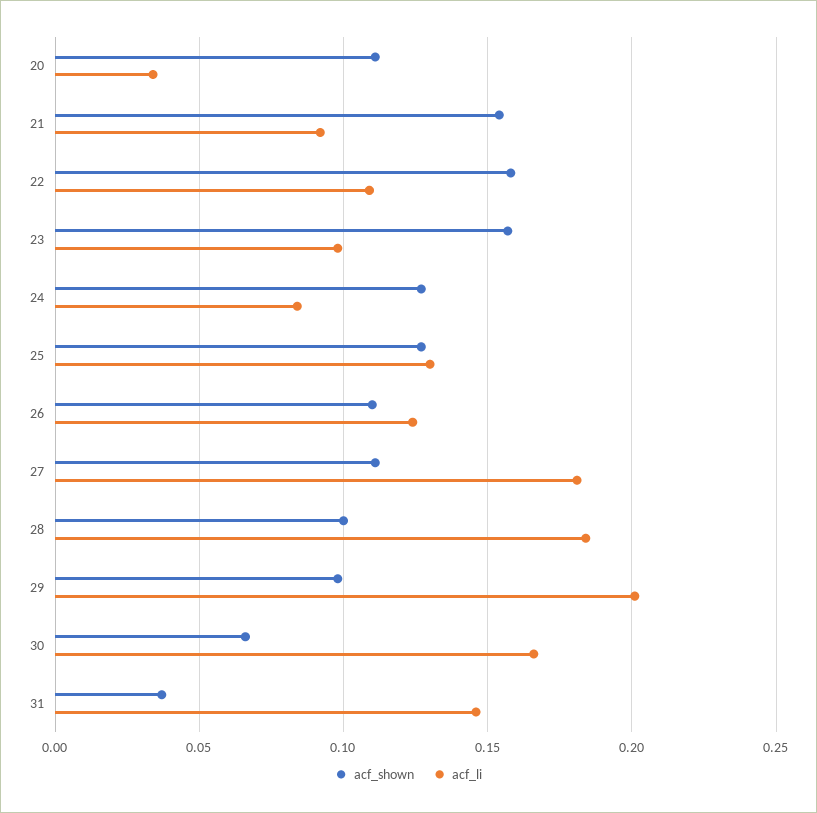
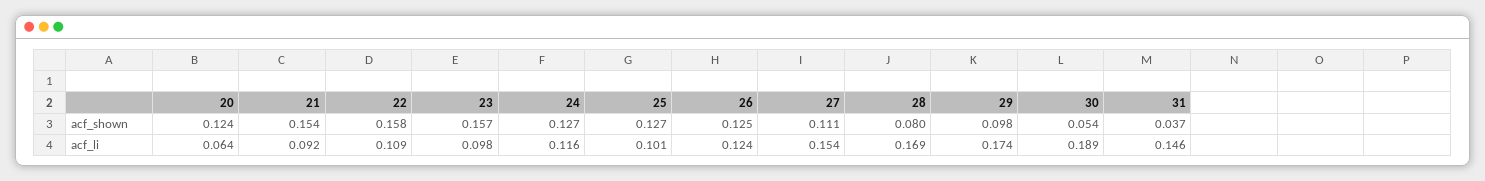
  {
    "acf_shown": {
-     "20": 0.11,
+     "20": 0.124,
      "21": 0.154,
      "22": 0.158,
      "23": 0.157,
      "24": 0.127,
      "25": 0.127,
-     "26": 0.11,
+     "26": 0.125,
      "27": 0.111,
-     "28": 0.1,
+     "28": 0.08,
      "29": 0.098,
-     "30": 0.065,
+     "30": 0.054,
      "31": 0.037
    },
    "acf_li": {
-     "20": 0.035,
+     "20": 0.064,
      "21": 0.092,
      "22": 0.109,
      "23": 0.098,
-     "24": 0.085,
+     "24": 0.116,
-     "25": 0.13,
+     "25": 0.101,
      "26": 0.124,
-     "27": 0.18,
+     "27": 0.154,
-     "28": 0.185,
+     "28": 0.169,
-     "29": 0.2,
+     "29": 0.174,
-     "30": 0.165,
+     "30": 0.189,
      "31": 0.146
    }
  }

